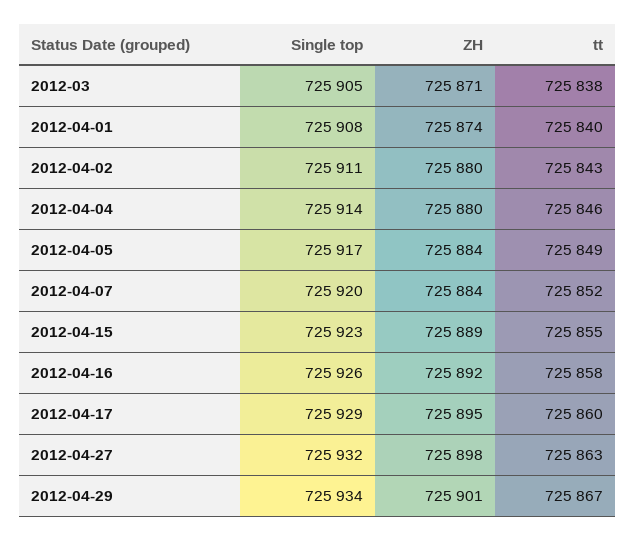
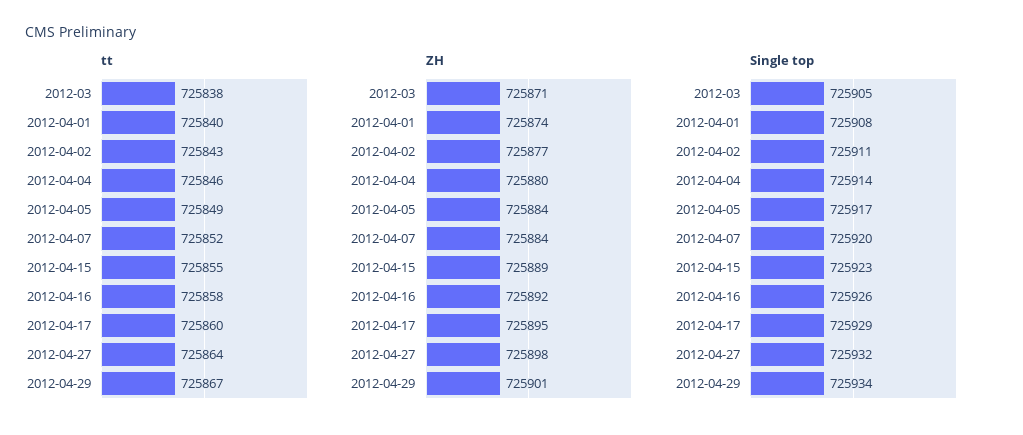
  {
    "Single top": {
      "2012-03": 725905,
      "2012-04-01": 725908,
      "2012-04-02": 725911,
      "2012-04-04": 725914,
      "2012-04-05": 725917,
      "2012-04-07": 725920,
      "2012-04-15": 725923,
      "2012-04-16": 725926,
      "2012-04-17": 725929,
      "2012-04-27": 725932,
      "2012-04-29": 725934
    },
    "ZH": {
      "2012-03": 725871,
      "2012-04-01": 725874,
-     "2012-04-02": 725880,
+     "2012-04-02": 725877,
      "2012-04-04": 725880,
      "2012-04-05": 725884,
      "2012-04-07": 725884,
      "2012-04-15": 725889,
      "2012-04-16": 725892,
      "2012-04-17": 725895,
      "2012-04-27": 725898,
      "2012-04-29": 725901
    },
    "tt": {
      "2012-03": 725838,
      "2012-04-01": 725840,
      "2012-04-02": 725843,
      "2012-04-04": 725846,
      "2012-04-05": 725849,
      "2012-04-07": 725852,
      "2012-04-15": 725855,
      "2012-04-16": 725858,
      "2012-04-17": 725860,
-     "2012-04-27": 725863,
+     "2012-04-27": 725864,
      "2012-04-29": 725867
    }
  }

